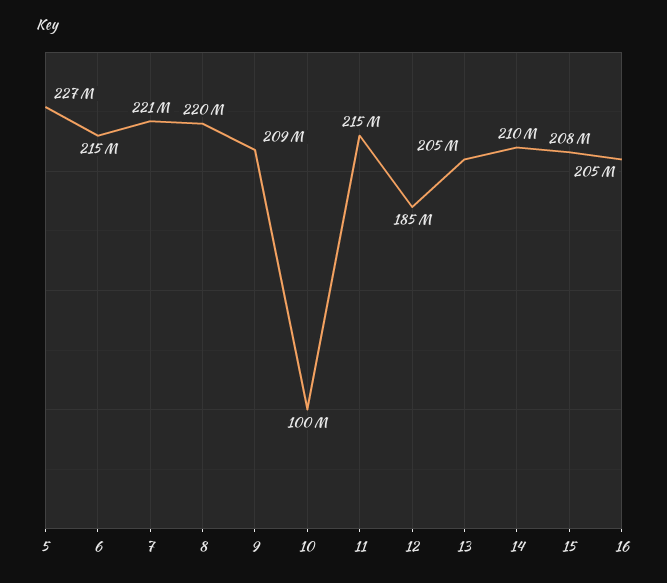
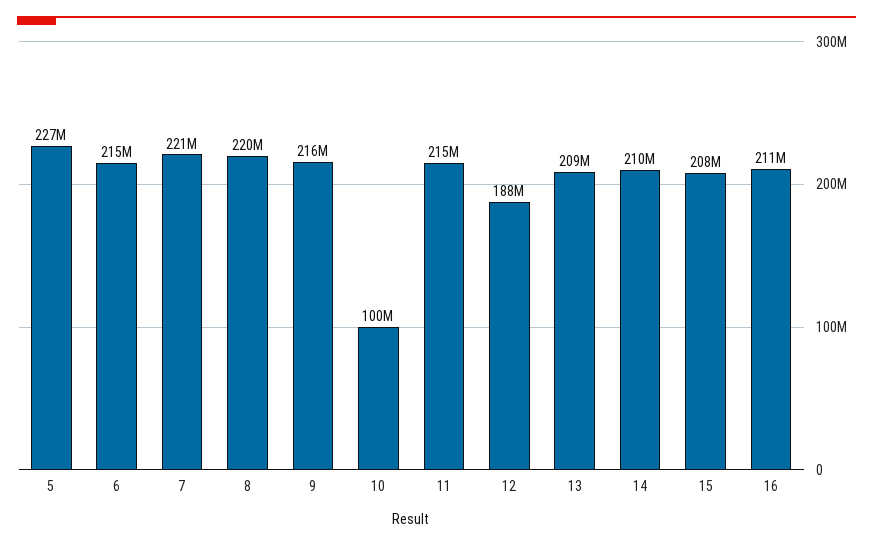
  {
    "5": 227000000,
    "6": 215000000,
    "7": 221000000,
    "8": 220000000,
-   "9": 209000000,
+   "9": 216000000,
    "10": 100000000,
    "11": 215000000,
-   "12": 185000000,
+   "12": 188000000,
-   "13": 205000000,
+   "13": 209000000,
    "14": 210000000,
    "15": 208000000,
-   "16": 205000000
+   "16": 211000000
  }

